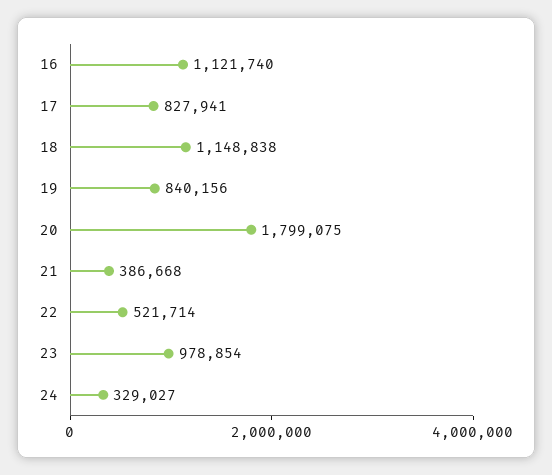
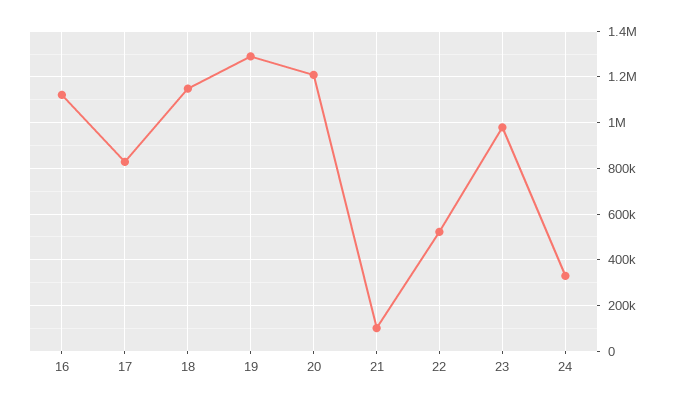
  {
    "16": 1121740,
    "17": 827941,
    "18": 1148838,
-   "19": 840156,
+   "19": 1300000,
-   "20": 1799075,
+   "20": 1200000,
-   "21": 386668,
+   "21": 100000,
    "22": 521714,
    "23": 978854,
    "24": 329027
  }

